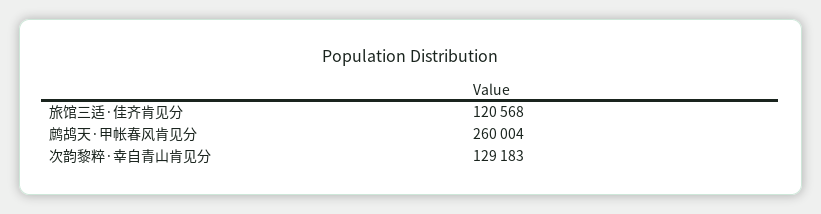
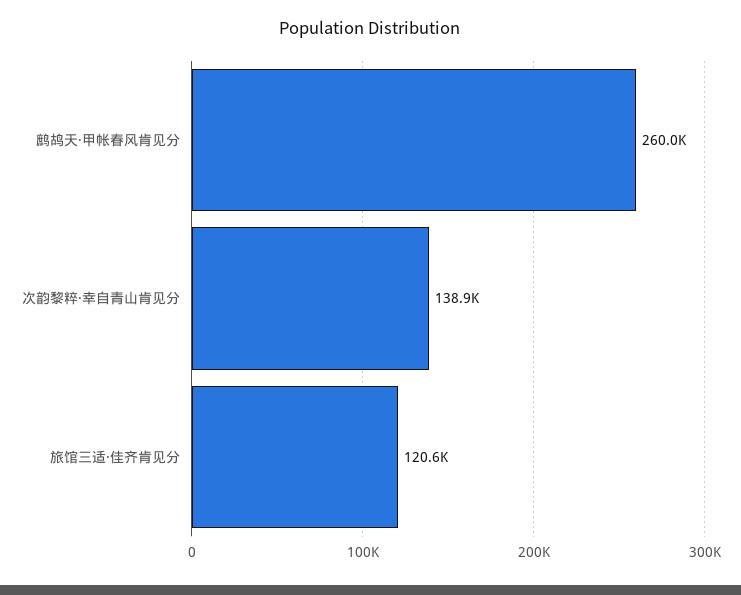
  {
    "旅馆三适·佳齐肯见分": 120568,
    "鹧鸪天·甲帐春风肯见分": 260004,
-   "次韵黎粹·幸自青山肯见分": 129183
+   "次韵黎粹·幸自青山肯见分": 138900
  }

